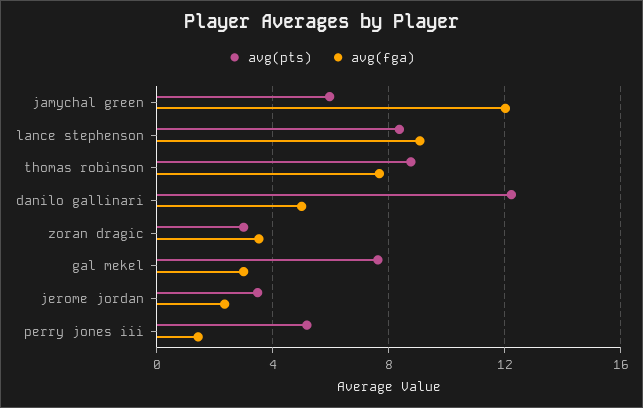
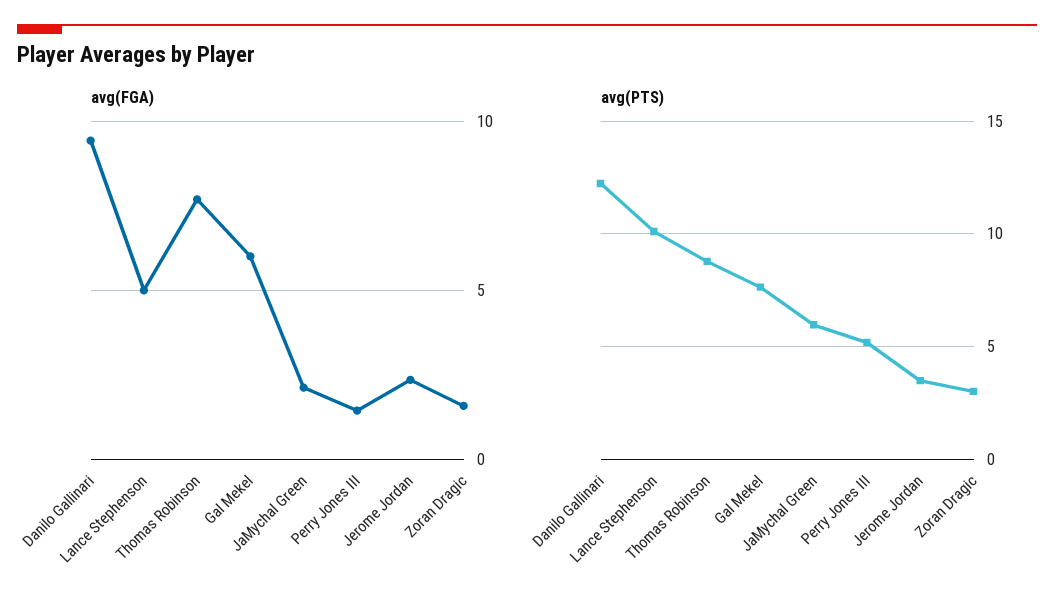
  {
    "avg(pts)": {
      "jamychal green": 6,
-     "lance stephenson": 8.5,
+     "lance stephenson": 10,
      "thomas robinson": 9,
      "danilo gallinari": 12,
      "zoran dragic": 3,
      "gal mekel": 7.5,
      "jerome jordan": 3.5,
      "perry jones iii": 5
    },
    "avg(fga)": {
-     "jamychal green": 12,
+     "jamychal green": 2,
-     "lance stephenson": 9,
+     "lance stephenson": 5,
      "thomas robinson": 7.5,
-     "danilo gallinari": 5,
+     "danilo gallinari": 9.5,
-     "zoran dragic": 3.5,
+     "zoran dragic": 1.5,
-     "gal mekel": 3,
+     "gal mekel": 6,
      "jerome jordan": 2.5,
      "perry jones iii": 1.5
    }
  }

